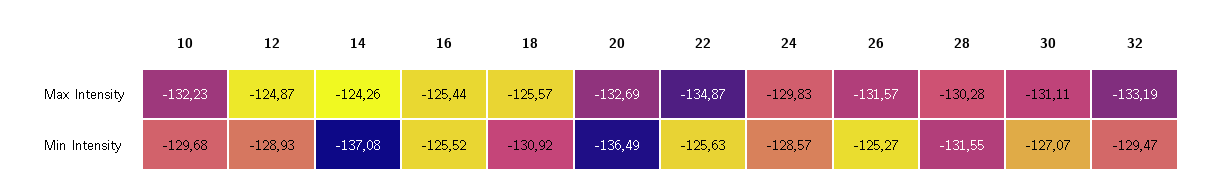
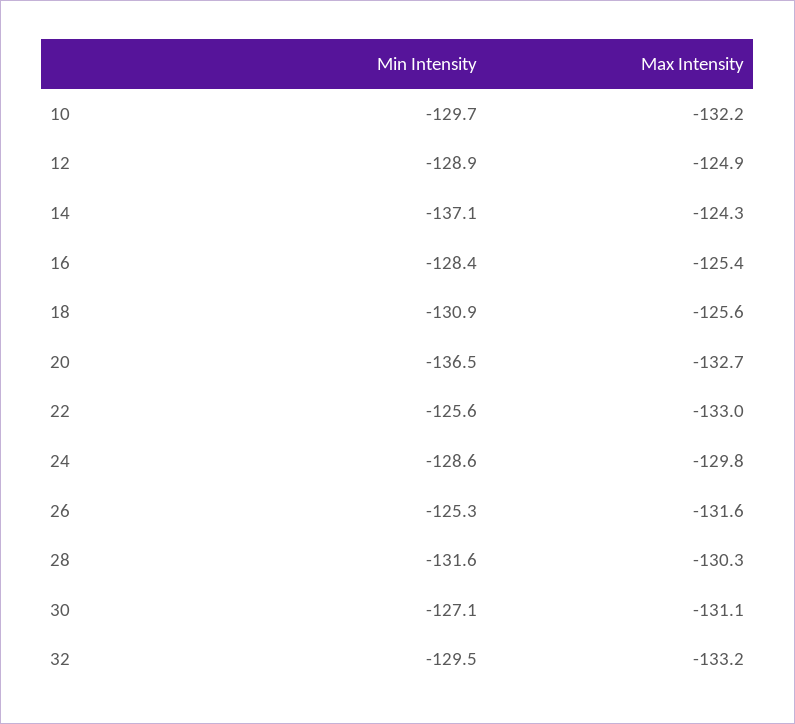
  {
    "10": {
      "Max Intensity": -132.23,
      "Min Intensity": -129.68
    },
    "12": {
      "Max Intensity": -124.87,
      "Min Intensity": -128.93
    },
    "14": {
      "Max Intensity": -124.26,
      "Min Intensity": -137.08
    },
    "16": {
      "Max Intensity": -125.44,
-     "Min Intensity": -125.52
+     "Min Intensity": -128.4
    },
    "18": {
      "Max Intensity": -125.57,
      "Min Intensity": -130.92
    },
    "20": {
      "Max Intensity": -132.69,
      "Min Intensity": -136.49
    },
    "22": {
-     "Max Intensity": -134.87,
+     "Max Intensity": -133,
      "Min Intensity": -125.63
    },
    "24": {
      "Max Intensity": -129.83,
      "Min Intensity": -128.57
    },
    "26": {
      "Max Intensity": -131.57,
      "Min Intensity": -125.27
    },
    "28": {
      "Max Intensity": -130.28,
      "Min Intensity": -131.55
    },
    "30": {
      "Max Intensity": -131.11,
      "Min Intensity": -127.07
    },
    "32": {
      "Max Intensity": -133.19,
      "Min Intensity": -129.47
    }
  }

